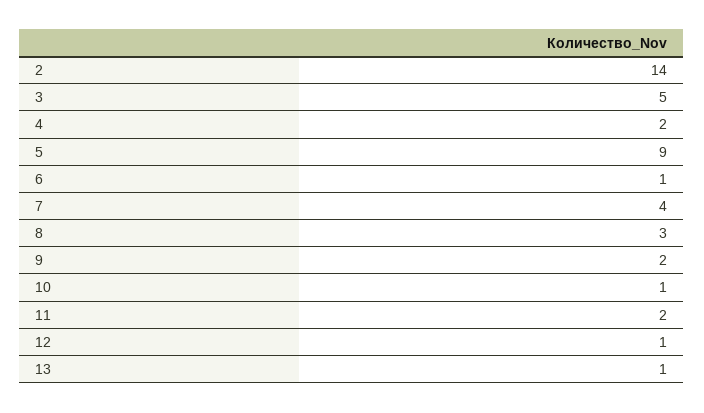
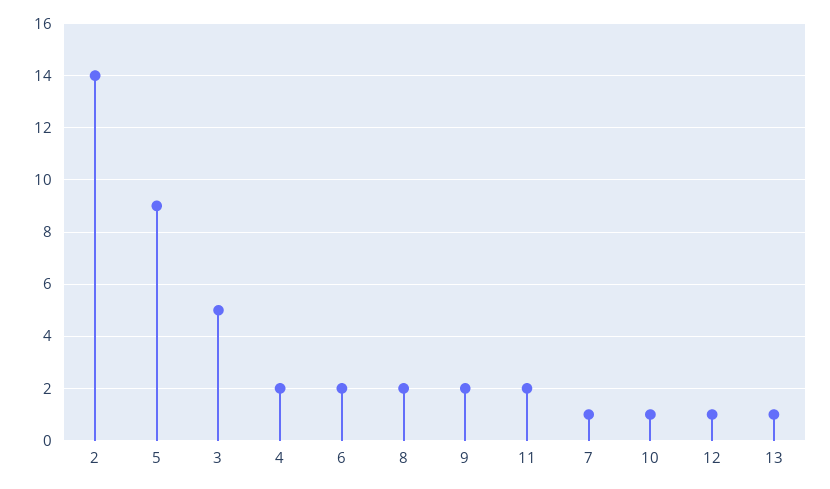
  {
    "2": 14,
    "3": 5,
    "4": 2,
    "5": 9,
-   "6": 1,
+   "6": 2,
-   "7": 4,
+   "7": 1,
-   "8": 3,
+   "8": 2,
    "9": 2,
    "10": 1,
    "11": 2,
    "12": 1,
    "13": 1
  }

